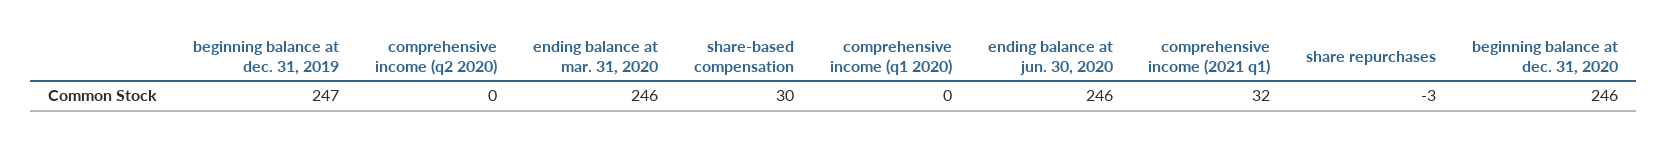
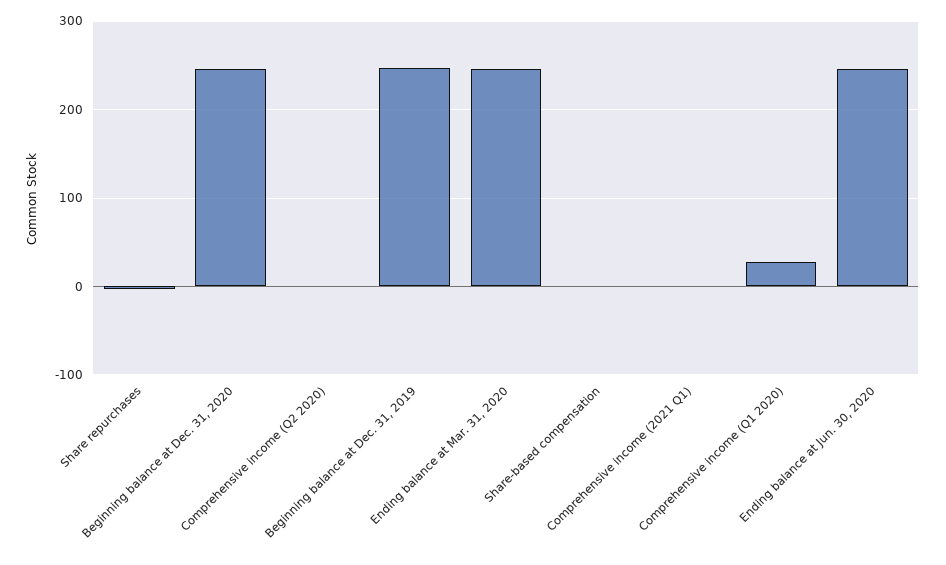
  {
    "beginning balance at dec. 31, 2019": 247,
    "comprehensive income (q2 2020)": 0,
    "ending balance at mar. 31, 2020": 246,
-   "share-based compensation": 30,
+   "share-based compensation": 0,
-   "comprehensive income (q1 2020)": 0,
+   "comprehensive income (q1 2020)": 30,
    "ending balance at jun. 30, 2020": 246,
-   "comprehensive income (2021 q1)": 32,
+   "comprehensive income (2021 q1)": 0,
    "share repurchases": -3,
    "beginning balance at dec. 31, 2020": 246
  }

